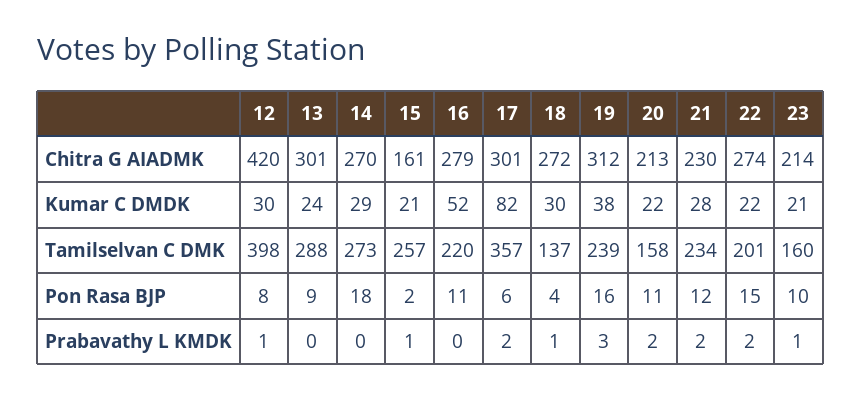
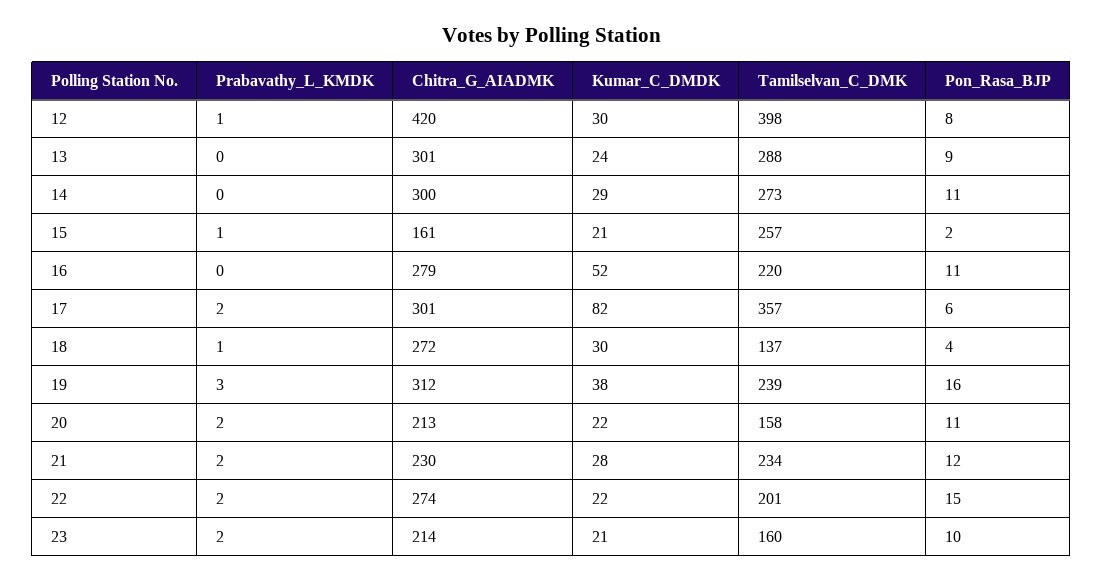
  {
    "12": {
      "Chitra G AIADMK": 420,
      "Kumar C DMDK": 30,
      "Tamilselvan C DMK": 398,
      "Pon Rasa BJP": 8,
      "Prabavathy L KMDK": 1
    },
    "13": {
      "Chitra G AIADMK": 301,
      "Kumar C DMDK": 24,
      "Tamilselvan C DMK": 288,
      "Pon Rasa BJP": 9,
      "Prabavathy L KMDK": 0
    },
    "14": {
-     "Chitra G AIADMK": 270,
+     "Chitra G AIADMK": 300,
      "Kumar C DMDK": 29,
      "Tamilselvan C DMK": 273,
-     "Pon Rasa BJP": 18,
+     "Pon Rasa BJP": 11,
      "Prabavathy L KMDK": 0
    },
    "15": {
      "Chitra G AIADMK": 161,
      "Kumar C DMDK": 21,
      "Tamilselvan C DMK": 257,
      "Pon Rasa BJP": 2,
      "Prabavathy L KMDK": 1
    },
    "16": {
      "Chitra G AIADMK": 279,
      "Kumar C DMDK": 52,
      "Tamilselvan C DMK": 220,
      "Pon Rasa BJP": 11,
      "Prabavathy L KMDK": 0
    },
    "17": {
      "Chitra G AIADMK": 301,
      "Kumar C DMDK": 82,
      "Tamilselvan C DMK": 357,
      "Pon Rasa BJP": 6,
      "Prabavathy L KMDK": 2
    },
    "18": {
      "Chitra G AIADMK": 272,
      "Kumar C DMDK": 30,
      "Tamilselvan C DMK": 137,
      "Pon Rasa BJP": 4,
      "Prabavathy L KMDK": 1
    },
    "19": {
      "Chitra G AIADMK": 312,
      "Kumar C DMDK": 38,
      "Tamilselvan C DMK": 239,
      "Pon Rasa BJP": 16,
      "Prabavathy L KMDK": 3
    },
    "20": {
      "Chitra G AIADMK": 213,
      "Kumar C DMDK": 22,
      "Tamilselvan C DMK": 158,
      "Pon Rasa BJP": 11,
      "Prabavathy L KMDK": 2
    },
    "21": {
      "Chitra G AIADMK": 230,
      "Kumar C DMDK": 28,
      "Tamilselvan C DMK": 234,
      "Pon Rasa BJP": 12,
      "Prabavathy L KMDK": 2
    },
    "22": {
      "Chitra G AIADMK": 274,
      "Kumar C DMDK": 22,
      "Tamilselvan C DMK": 201,
      "Pon Rasa BJP": 15,
      "Prabavathy L KMDK": 2
    },
    "23": {
      "Chitra G AIADMK": 214,
      "Kumar C DMDK": 21,
      "Tamilselvan C DMK": 160,
      "Pon Rasa BJP": 10,
-     "Prabavathy L KMDK": 1
+     "Prabavathy L KMDK": 2
    }
  }

